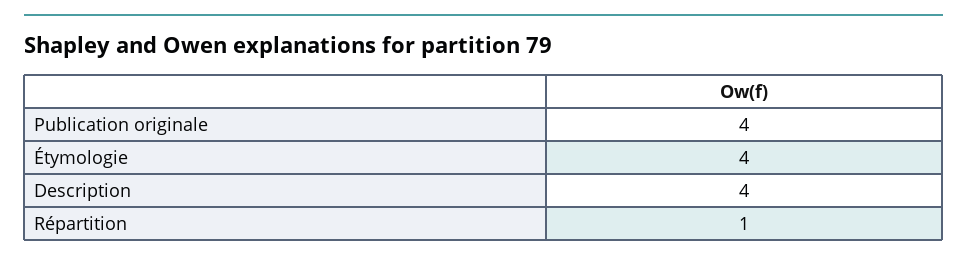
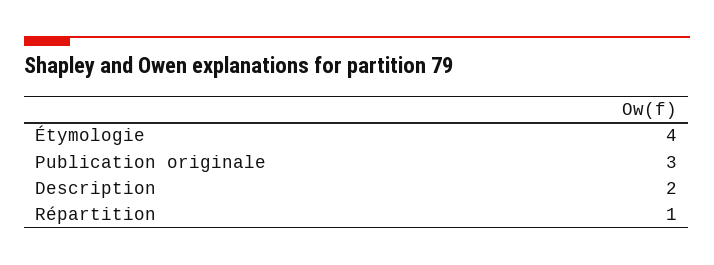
  {
-   "Publication originale": 4,
+   "Publication originale": 3,
    "Étymologie": 4,
-   "Description": 4,
+   "Description": 2,
    "Répartition": 1
  }

